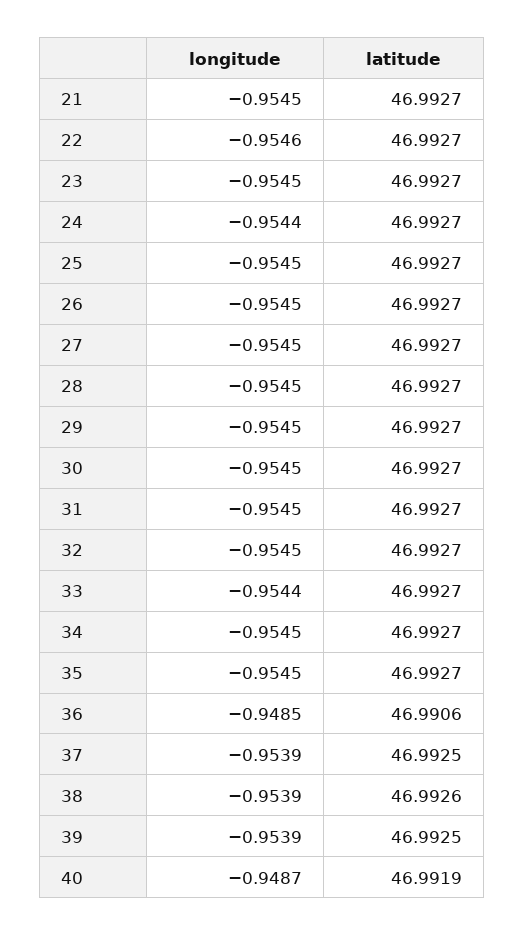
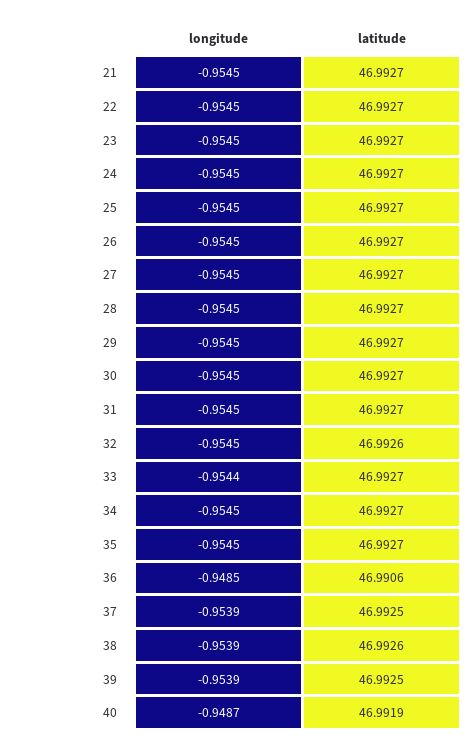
  {
    "longitude": {
      "21": -0.9545,
-     "22": -0.9546,
+     "22": -0.9545,
      "23": -0.9545,
-     "24": -0.9544,
+     "24": -0.9545,
      "25": -0.9545,
      "26": -0.9545,
      "27": -0.9545,
      "28": -0.9545,
      "29": -0.9545,
      "30": -0.9545,
      "31": -0.9545,
      "32": -0.9545,
      "33": -0.9544,
      "34": -0.9545,
      "35": -0.9545,
      "36": -0.9485,
      "37": -0.9539,
      "38": -0.9539,
      "39": -0.9539,
      "40": -0.9487
    },
    "latitude": {
      "21": 46.9927,
      "22": 46.9927,
      "23": 46.9927,
      "24": 46.9927,
      "25": 46.9927,
      "26": 46.9927,
      "27": 46.9927,
      "28": 46.9927,
      "29": 46.9927,
      "30": 46.9927,
      "31": 46.9927,
-     "32": 46.9927,
+     "32": 46.9926,
      "33": 46.9927,
      "34": 46.9927,
      "35": 46.9927,
      "36": 46.9906,
      "37": 46.9925,
      "38": 46.9926,
      "39": 46.9925,
      "40": 46.9919
    }
  }

